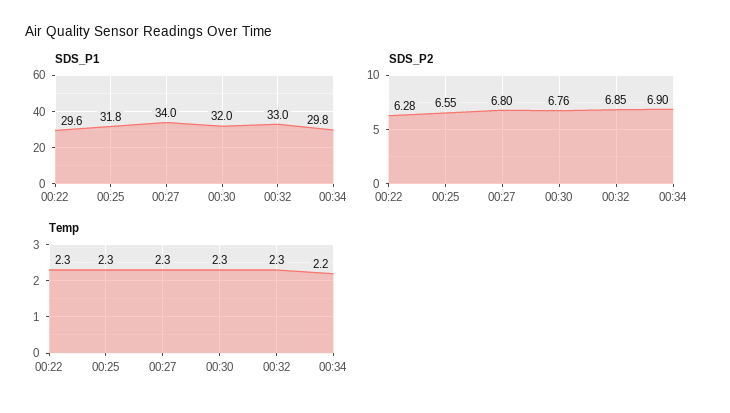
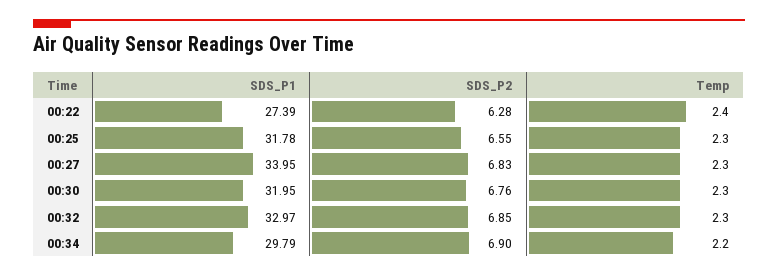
  {
    "SDS_P1": {
-     "00:22": 29.6,
+     "00:22": 27.39,
      "00:25": 31.78,
      "00:27": 33.95,
      "00:30": 31.95,
      "00:32": 32.97,
      "00:34": 29.79
    },
    "SDS_P2": {
      "00:22": 6.28,
      "00:25": 6.55,
-     "00:27": 6.8,
+     "00:27": 6.83,
      "00:30": 6.76,
      "00:32": 6.85,
      "00:34": 6.9
    },
    "Temp": {
-     "00:22": 2.3,
+     "00:22": 2.4,
      "00:25": 2.3,
      "00:27": 2.3,
      "00:30": 2.3,
      "00:32": 2.3,
      "00:34": 2.2
    }
  }

